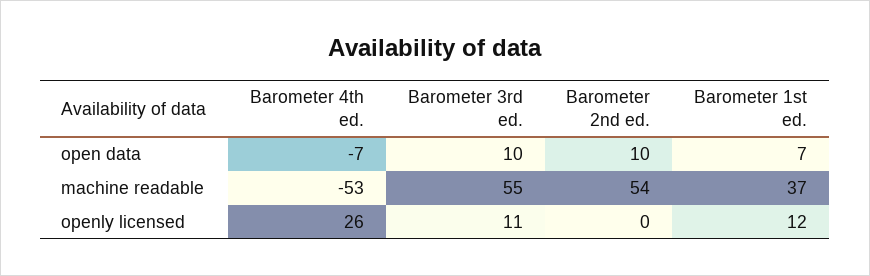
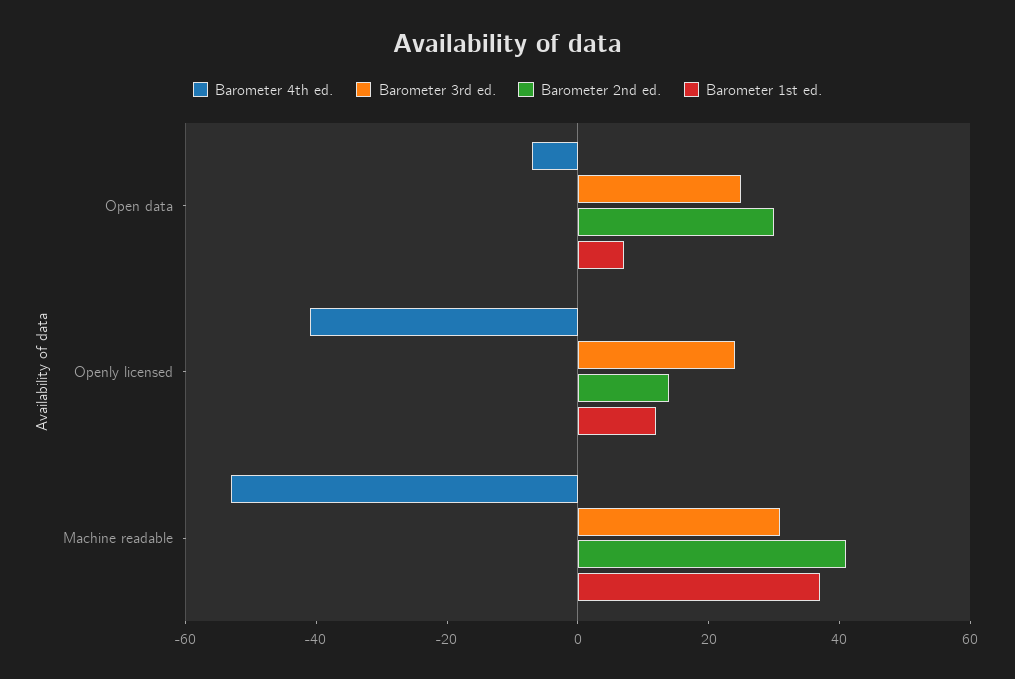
  {
    "Barometer 4th ed.": {
      "open data": -7,
      "machine readable": -53,
-     "openly licensed": 26
+     "openly licensed": -40
    },
    "Barometer 3rd ed.": {
-     "open data": 10,
+     "open data": 25,
-     "machine readable": 55,
+     "machine readable": 30,
-     "openly licensed": 11
+     "openly licensed": 25
    },
    "Barometer 2nd ed.": {
-     "open data": 10,
+     "open data": 30,
-     "machine readable": 54,
+     "machine readable": 40,
-     "openly licensed": 0
+     "openly licensed": 15
    },
    "Barometer 1st ed.": {
      "open data": 7,
      "machine readable": 37,
      "openly licensed": 12
    }
  }

